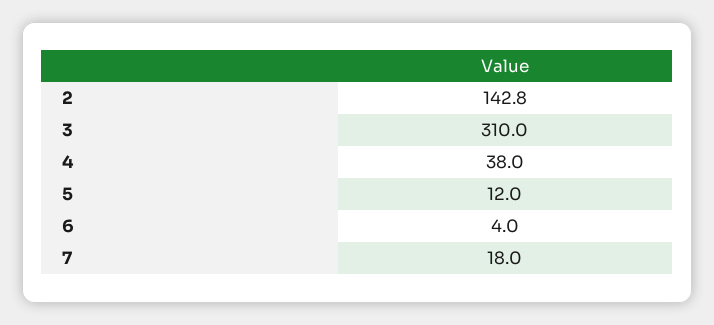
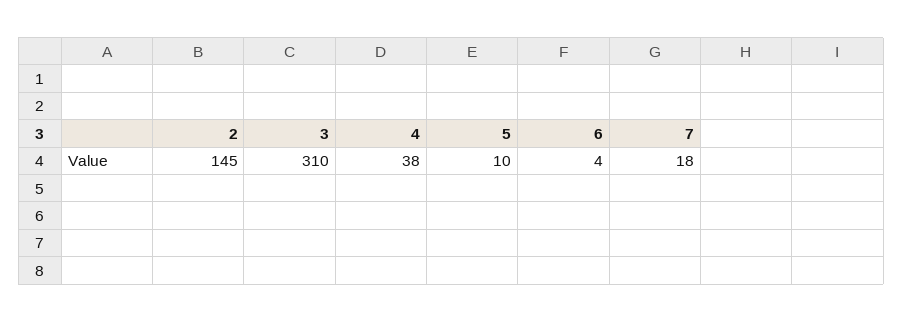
  {
-   "2": 142.8,
+   "2": 145,
    "3": 310,
    "4": 38,
-   "5": 12,
+   "5": 10,
    "6": 4,
    "7": 18
  }

